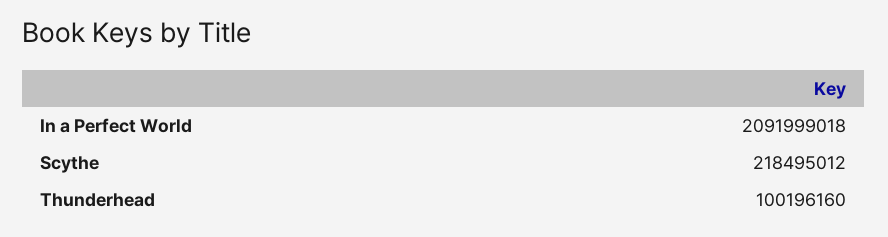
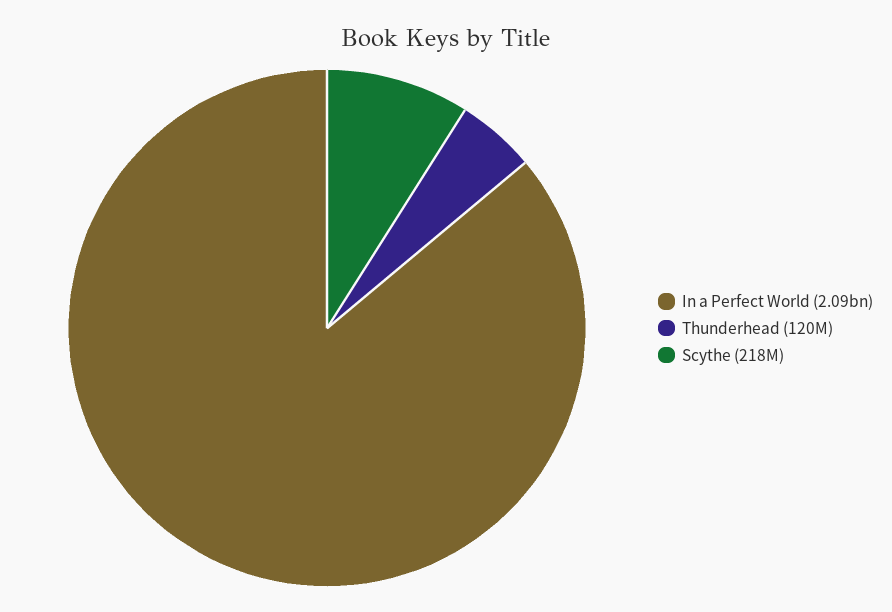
  {
    "In a Perfect World": 2091999018,
    "Scythe": 218495012,
-   "Thunderhead": 100196160
+   "Thunderhead": 120000000
  }

